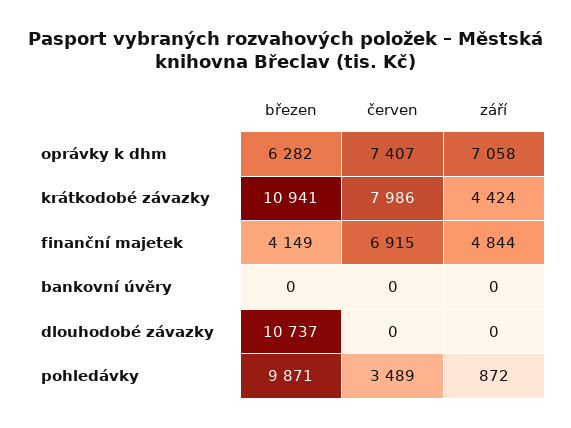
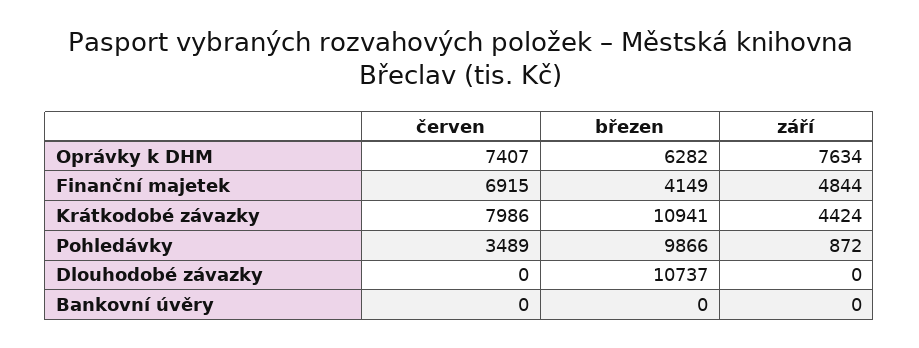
  {
    "březen": {
      "oprávky k dhm": 6282,
      "krátkodobé závazky": 10941,
      "finanční majetek": 4149,
      "bankovní úvěry": 0,
      "dlouhodobé závazky": 10737,
-     "pohledávky": 9871
+     "pohledávky": 9866
    },
    "červen": {
      "oprávky k dhm": 7407,
      "krátkodobé závazky": 7986,
      "finanční majetek": 6915,
      "bankovní úvěry": 0,
      "dlouhodobé závazky": 0,
      "pohledávky": 3489
    },
    "září": {
-     "oprávky k dhm": 7058,
+     "oprávky k dhm": 7634,
      "krátkodobé závazky": 4424,
      "finanční majetek": 4844,
      "bankovní úvěry": 0,
      "dlouhodobé závazky": 0,
      "pohledávky": 872
    }
  }

